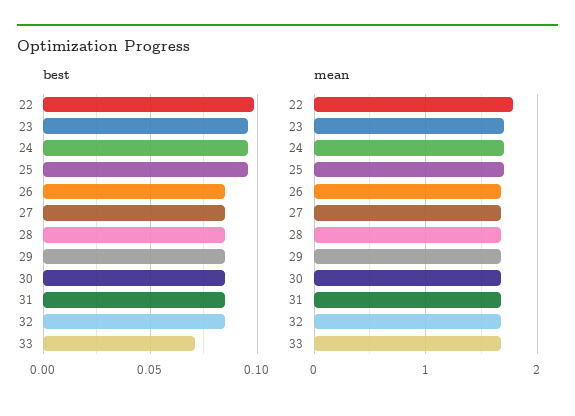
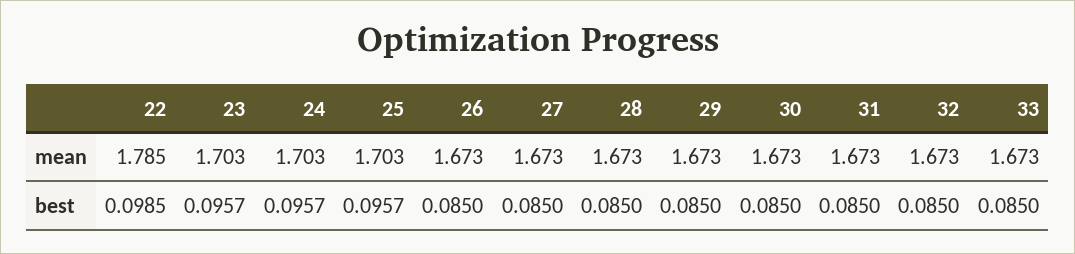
  {
    "best": {
      "22": 0.0985,
      "23": 0.0957,
      "24": 0.0957,
      "25": 0.0957,
      "26": 0.085,
      "27": 0.085,
      "28": 0.085,
      "29": 0.085,
      "30": 0.085,
      "31": 0.085,
      "32": 0.085,
-     "33": 0.07
+     "33": 0.085
    },
    "mean": {
      "22": 1.785,
      "23": 1.703,
      "24": 1.703,
      "25": 1.703,
      "26": 1.673,
      "27": 1.673,
      "28": 1.673,
      "29": 1.673,
      "30": 1.673,
      "31": 1.673,
      "32": 1.673,
      "33": 1.673
    }
  }

